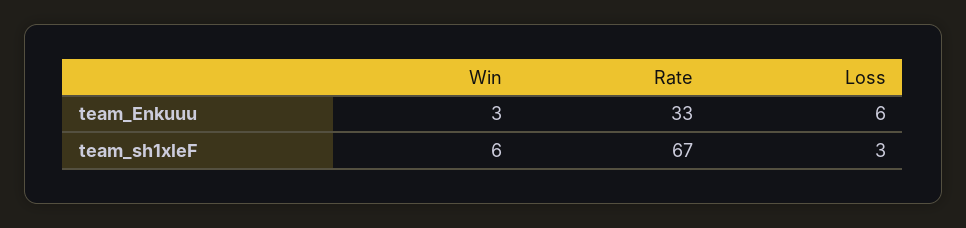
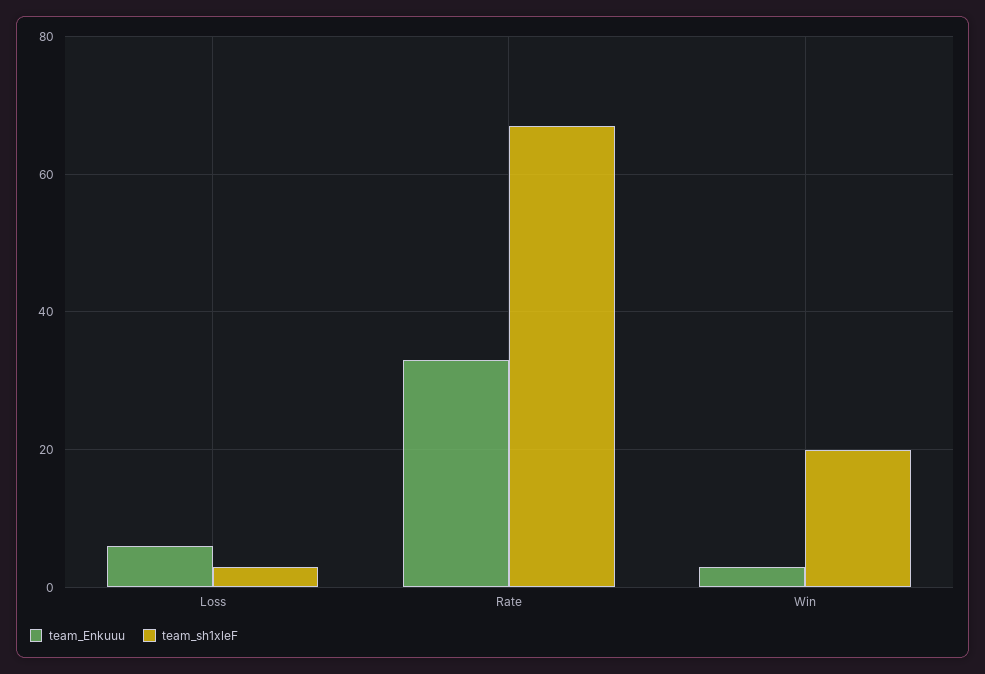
  {
    "team_Enkuuu": {
      "Win": 3,
      "Rate": 33,
      "Loss": 6
    },
    "team_sh1xleF": {
-     "Win": 6,
+     "Win": 20,
      "Rate": 67,
      "Loss": 3
    }
  }

